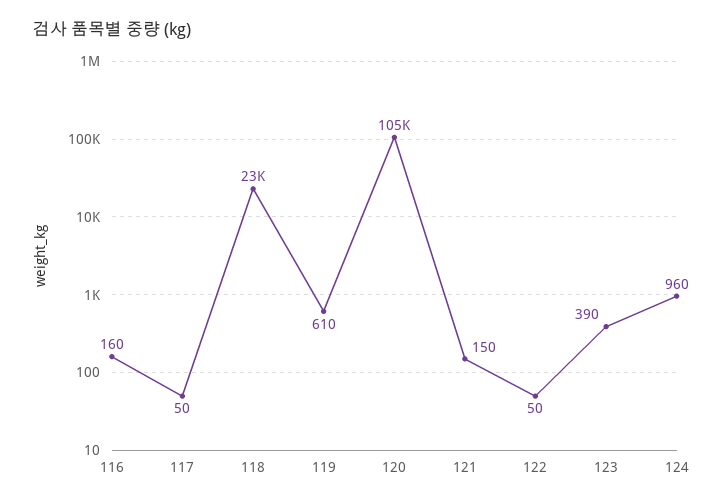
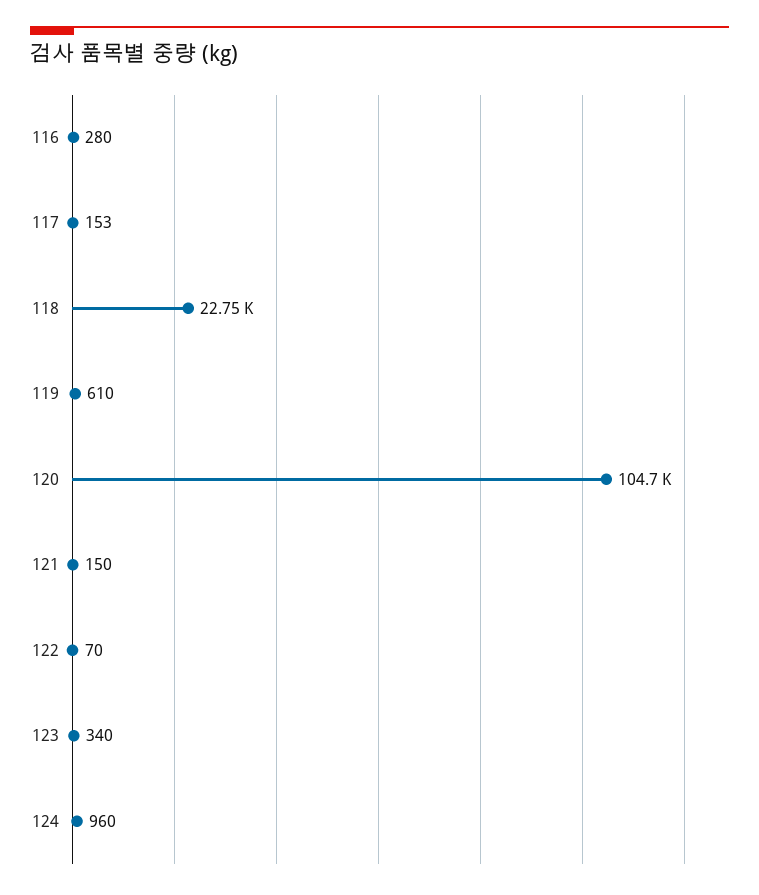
  {
-   "116": 160,
+   "116": 280,
-   "117": 50,
+   "117": 153,
    "118": 22750,
    "119": 610,
    "120": 104700,
    "121": 150,
-   "122": 50,
+   "122": 70,
-   "123": 390,
+   "123": 340,
    "124": 960
  }

